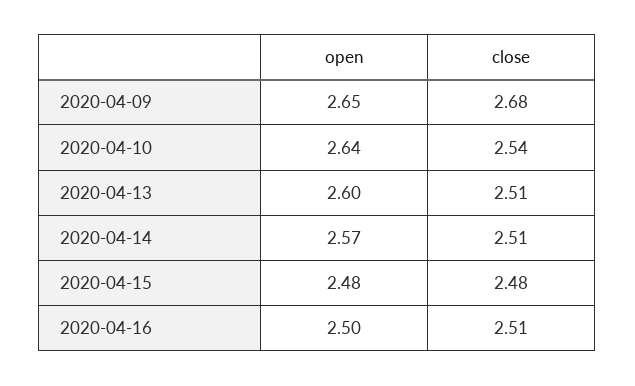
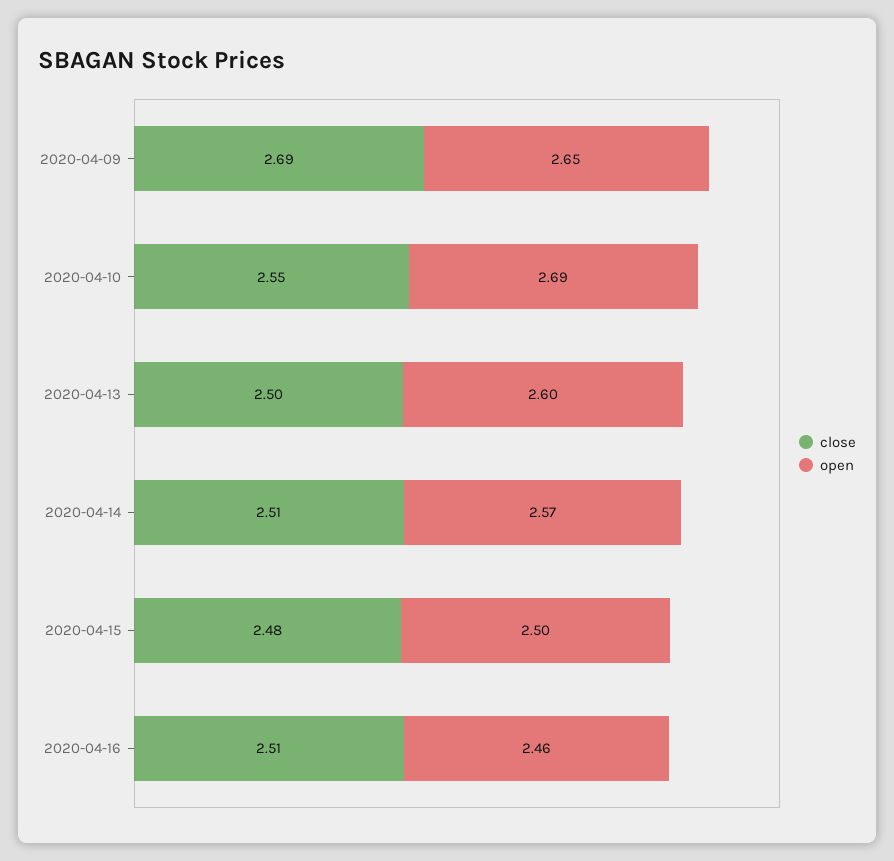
  {
    "open": {
      "2020-04-09": 2.65,
-     "2020-04-10": 2.64,
+     "2020-04-10": 2.69,
      "2020-04-13": 2.6,
      "2020-04-14": 2.57,
-     "2020-04-15": 2.48,
+     "2020-04-15": 2.5,
-     "2020-04-16": 2.5
+     "2020-04-16": 2.46
    },
    "close": {
-     "2020-04-09": 2.68,
+     "2020-04-09": 2.69,
-     "2020-04-10": 2.54,
+     "2020-04-10": 2.55,
-     "2020-04-13": 2.51,
+     "2020-04-13": 2.5,
      "2020-04-14": 2.51,
      "2020-04-15": 2.48,
      "2020-04-16": 2.51
    }
  }

